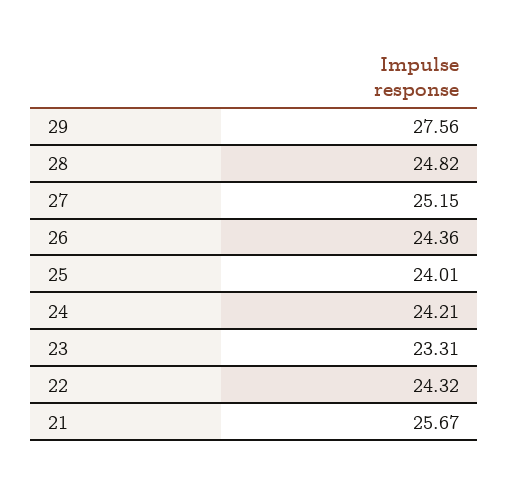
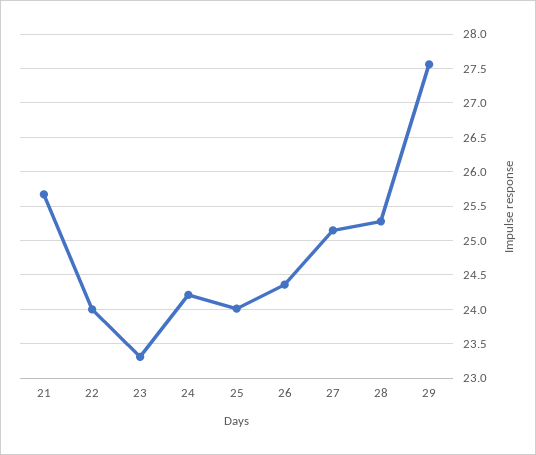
  {
    "29": 27.56,
-   "28": 24.82,
+   "28": 25.3,
    "27": 25.15,
    "26": 24.36,
    "25": 24.01,
    "24": 24.21,
    "23": 23.31,
-   "22": 24.32,
+   "22": 24,
    "21": 25.67
  }

